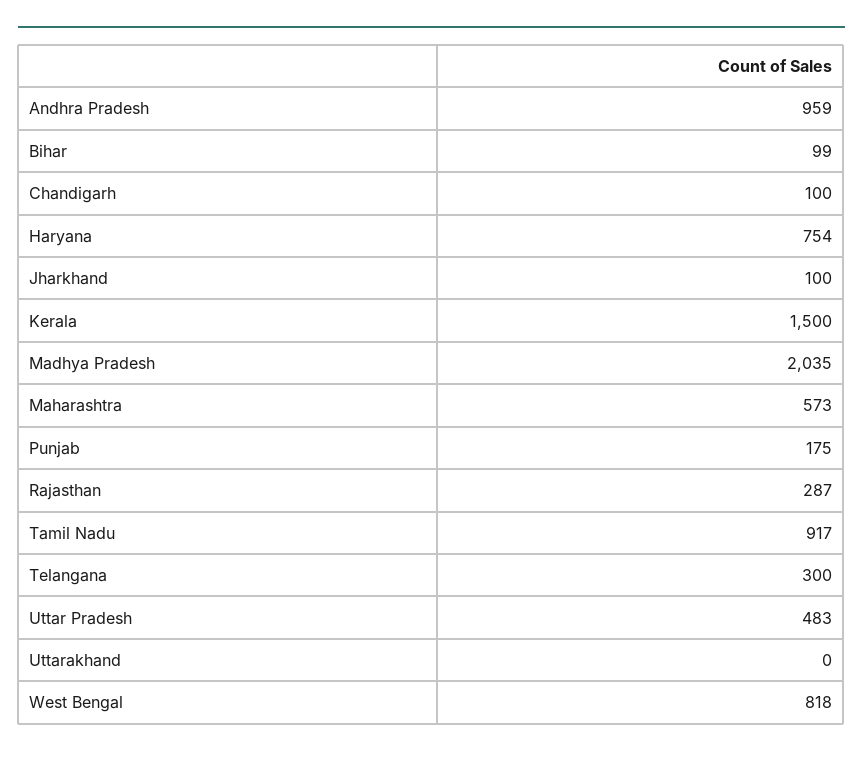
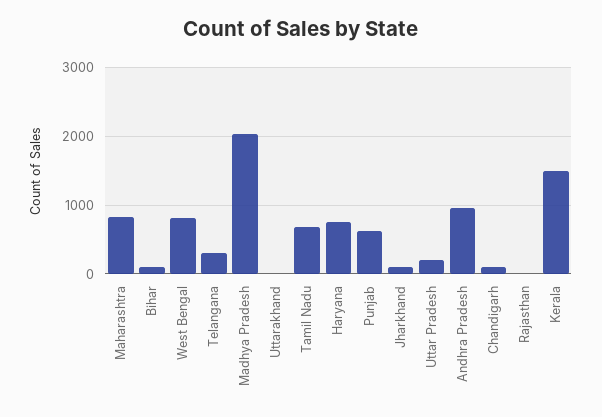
  {
    "Andhra Pradesh": 959,
    "Bihar": 99,
    "Chandigarh": 100,
    "Haryana": 754,
    "Jharkhand": 100,
    "Kerala": 1500,
    "Madhya Pradesh": 2035,
-   "Maharashtra": 573,
+   "Maharashtra": 800,
-   "Punjab": 175,
+   "Punjab": 600,
-   "Rajasthan": 287,
+   "Rajasthan": 0,
-   "Tamil Nadu": 917,
+   "Tamil Nadu": 700,
    "Telangana": 300,
-   "Uttar Pradesh": 483,
+   "Uttar Pradesh": 200,
    "Uttarakhand": 0,
    "West Bengal": 818
  }

